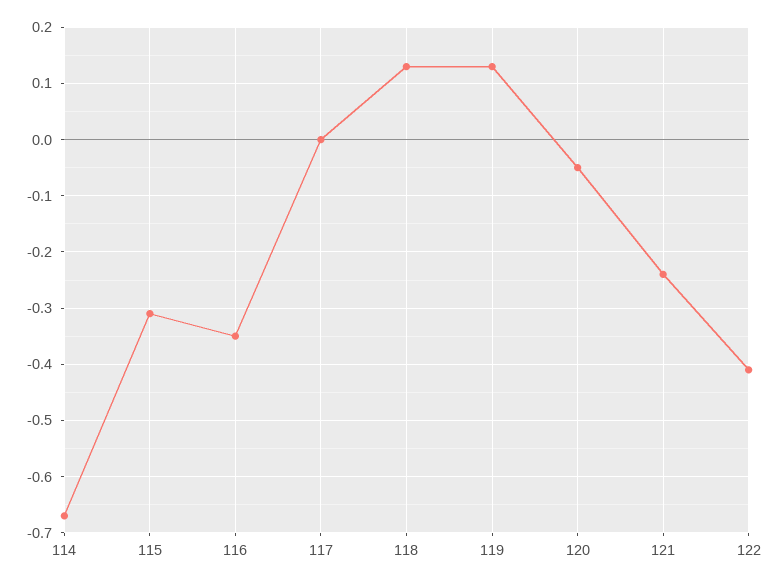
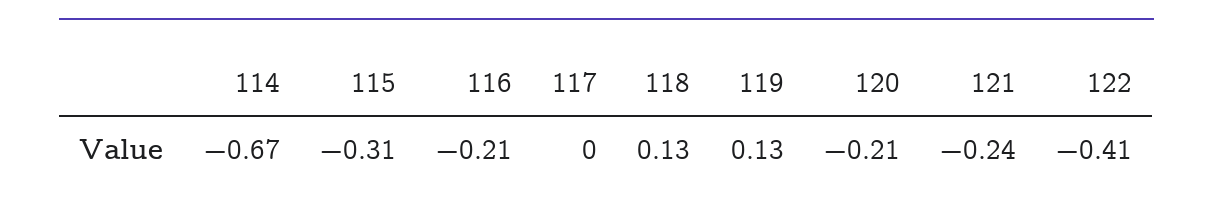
  {
    "114": -0.67,
    "115": -0.31,
-   "116": -0.35,
+   "116": -0.21,
    "117": 0,
    "118": 0.13,
    "119": 0.13,
-   "120": -0.05,
+   "120": -0.21,
    "121": -0.24,
    "122": -0.41
  }

